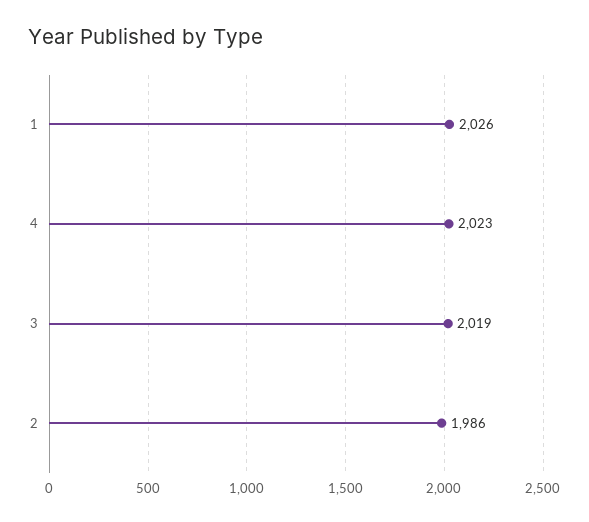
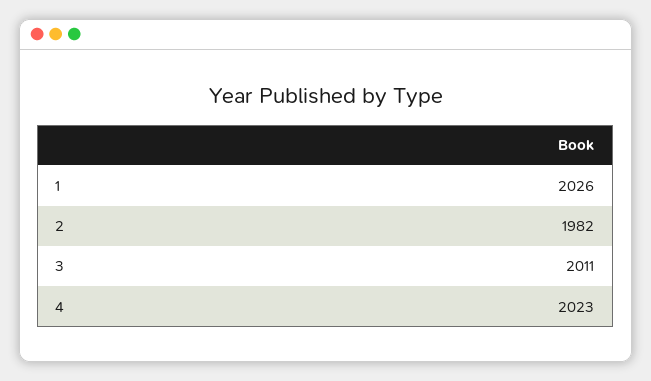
  {
    "1": 2026,
    "4": 2023,
-   "3": 2019,
+   "3": 2011,
-   "2": 1986
+   "2": 1982
  }

